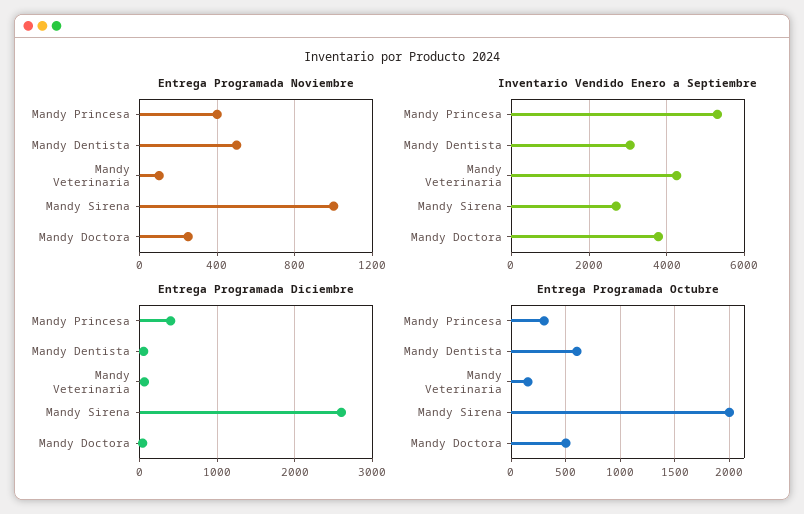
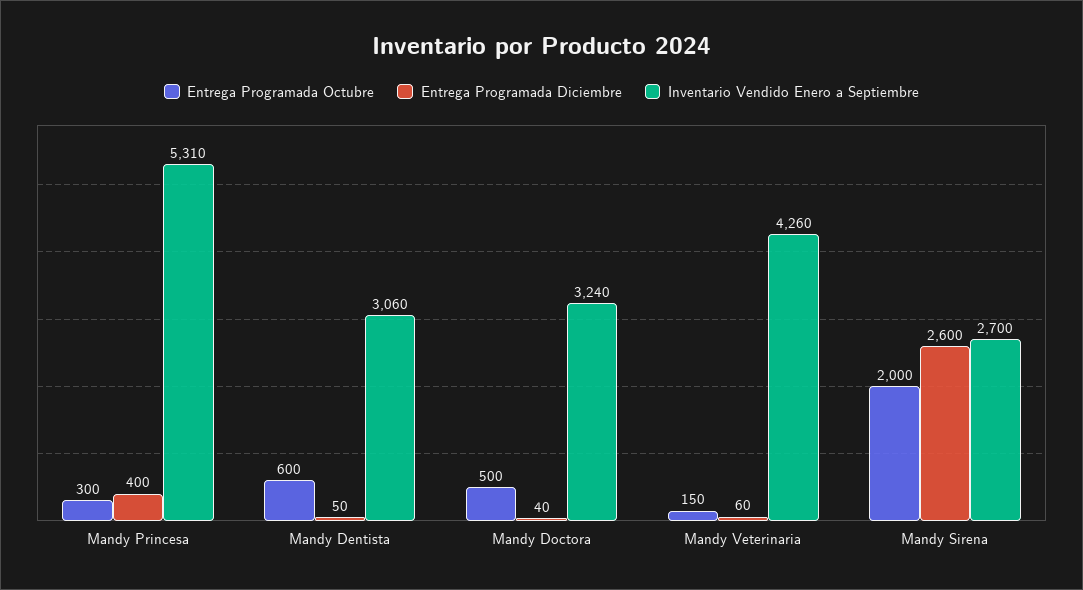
  {
-   "Entrega Programada Noviembre": {
-     "Mandy Princesa": 400,
-     "Mandy Dentista": 500,
-     "Mandy Veterinaria": 100,
-     "Mandy Sirena": 1000,
-     "Mandy Doctora": 250
-   },
    "Inventario Vendido Enero a Septiembre": {
      "Mandy Princesa": 5310,
      "Mandy Dentista": 3060,
      "Mandy Veterinaria": 4260,
      "Mandy Sirena": 2700,
-     "Mandy Doctora": 3800
+     "Mandy Doctora": 3240
    },
    "Entrega Programada Diciembre": {
      "Mandy Princesa": 400,
      "Mandy Dentista": 50,
      "Mandy Veterinaria": 60,
      "Mandy Sirena": 2600,
      "Mandy Doctora": 40
    },
    "Entrega Programada Octubre": {
      "Mandy Princesa": 300,
      "Mandy Dentista": 600,
      "Mandy Veterinaria": 150,
      "Mandy Sirena": 2000,
      "Mandy Doctora": 500
    }
  }

